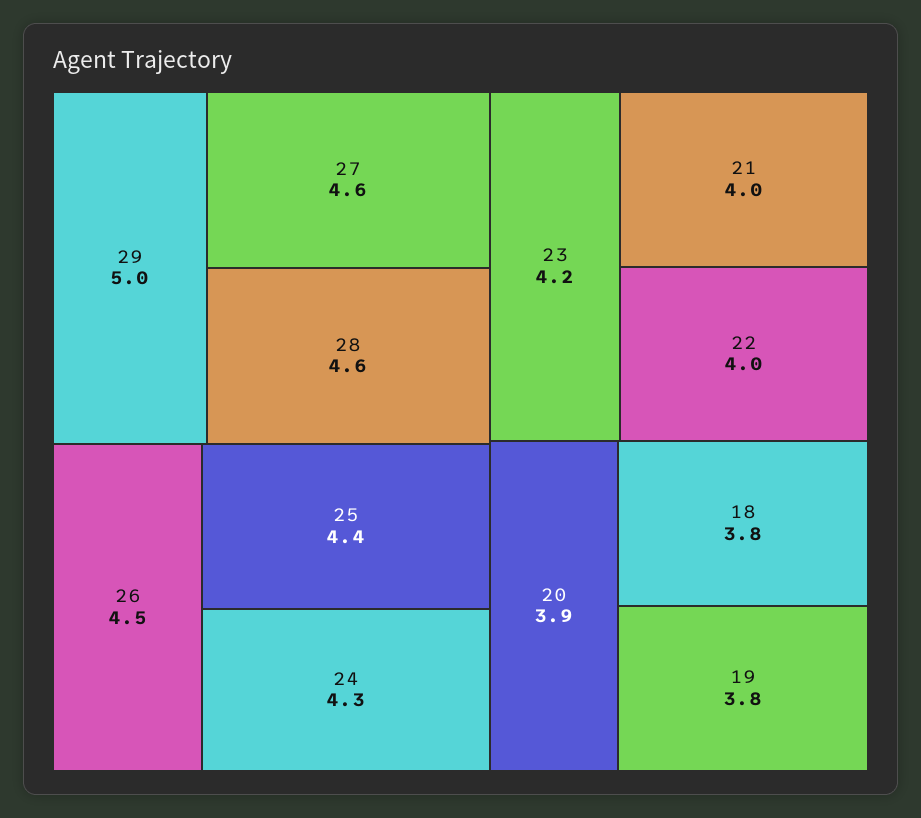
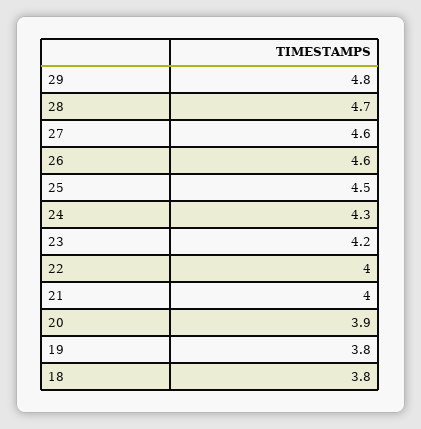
  {
-   "29": 5,
+   "29": 4.8,
    "27": 4.6,
-   "28": 4.6,
+   "28": 4.7,
-   "26": 4.5,
+   "26": 4.6,
-   "25": 4.4,
+   "25": 4.5,
    "24": 4.3,
    "23": 4.2,
    "21": 4,
    "22": 4,
    "20": 3.9,
    "18": 3.8,
    "19": 3.8
  }

